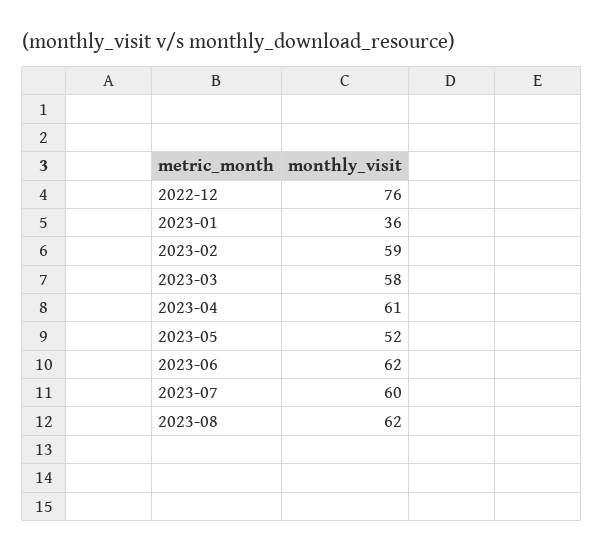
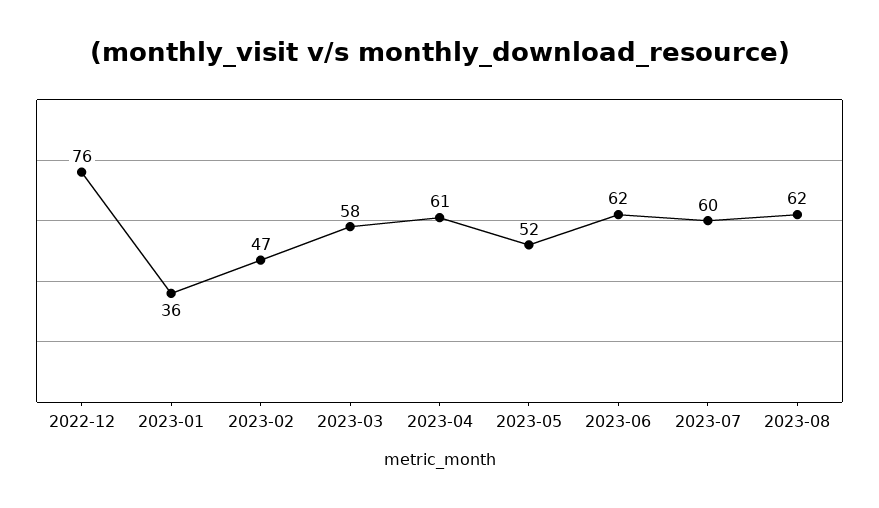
  {
    "2022-12": 76,
    "2023-01": 36,
-   "2023-02": 59,
+   "2023-02": 47,
    "2023-03": 58,
    "2023-04": 61,
    "2023-05": 52,
    "2023-06": 62,
    "2023-07": 60,
    "2023-08": 62
  }

